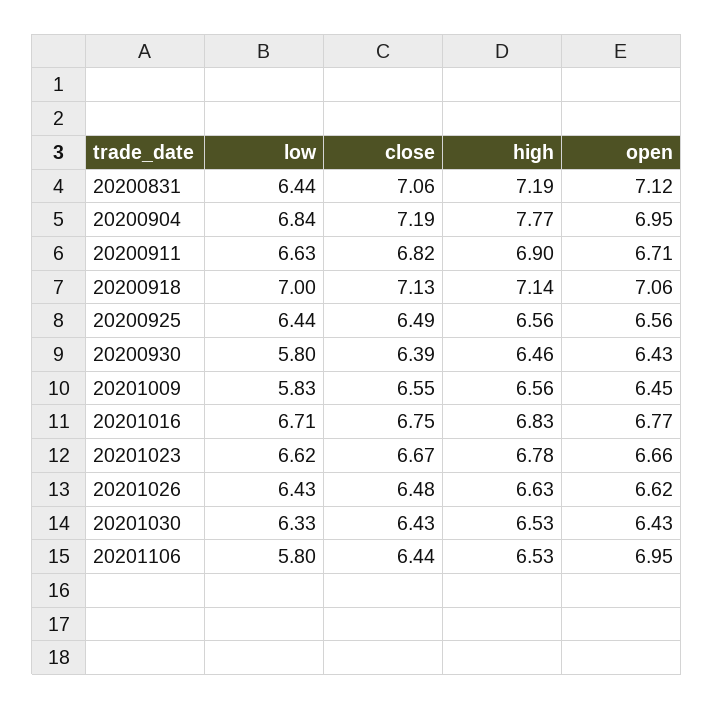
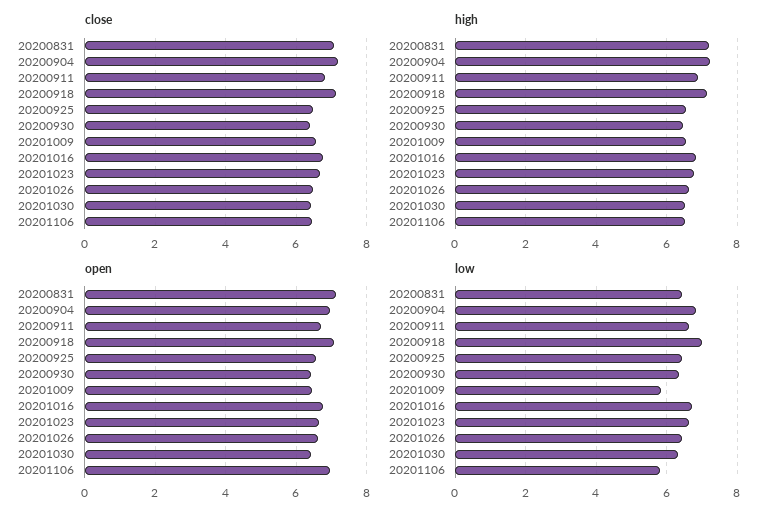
  {
    "low": {
      "20200831": 6.44,
      "20200904": 6.84,
      "20200911": 6.63,
      "20200918": 7,
      "20200925": 6.44,
-     "20200930": 5.8,
+     "20200930": 6.4,
      "20201009": 5.83,
      "20201016": 6.71,
      "20201023": 6.62,
      "20201026": 6.43,
      "20201030": 6.33,
      "20201106": 5.8
    },
    "close": {
      "20200831": 7.06,
      "20200904": 7.19,
      "20200911": 6.82,
      "20200918": 7.13,
      "20200925": 6.49,
      "20200930": 6.39,
      "20201009": 6.55,
      "20201016": 6.75,
      "20201023": 6.67,
      "20201026": 6.48,
      "20201030": 6.43,
      "20201106": 6.44
    },
    "high": {
      "20200831": 7.19,
-     "20200904": 7.77,
+     "20200904": 7.2,
      "20200911": 6.9,
      "20200918": 7.14,
      "20200925": 6.56,
      "20200930": 6.46,
      "20201009": 6.56,
      "20201016": 6.83,
      "20201023": 6.78,
      "20201026": 6.63,
      "20201030": 6.53,
      "20201106": 6.53
    },
    "open": {
      "20200831": 7.12,
      "20200904": 6.95,
      "20200911": 6.71,
      "20200918": 7.06,
      "20200925": 6.56,
      "20200930": 6.43,
      "20201009": 6.45,
      "20201016": 6.77,
      "20201023": 6.66,
      "20201026": 6.62,
      "20201030": 6.43,
      "20201106": 6.95
    }
  }

